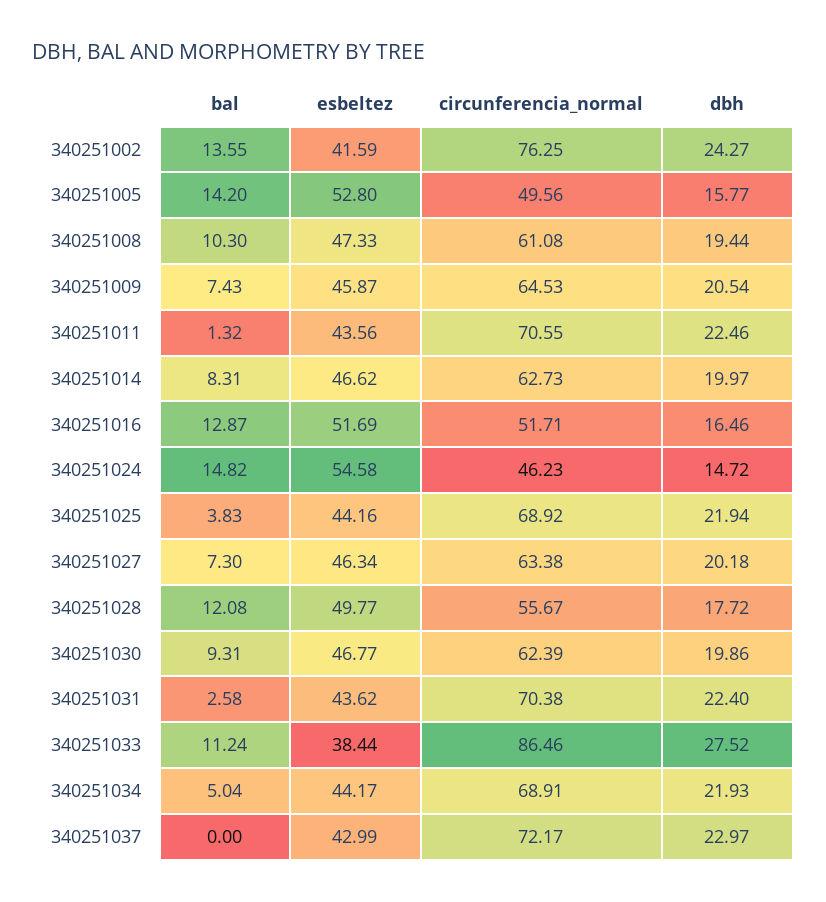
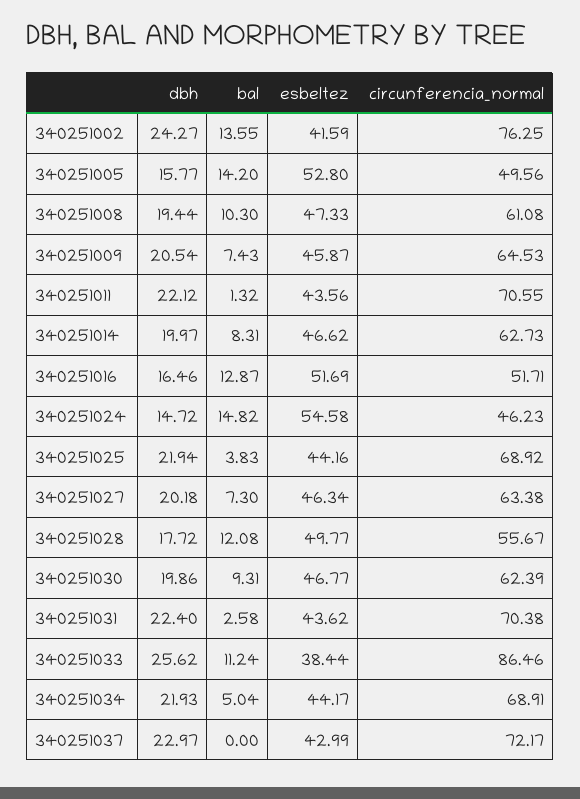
  {
    "bal": {
      "340251002": 13.55,
      "340251005": 14.2,
      "340251008": 10.3,
      "340251009": 7.43,
      "340251011": 1.32,
      "340251014": 8.31,
      "340251016": 12.87,
      "340251024": 14.82,
      "340251025": 3.83,
      "340251027": 7.3,
      "340251028": 12.08,
      "340251030": 9.31,
      "340251031": 2.58,
      "340251033": 11.24,
      "340251034": 5.04,
      "340251037": 0
    },
    "esbeltez": {
      "340251002": 41.59,
      "340251005": 52.8,
      "340251008": 47.33,
      "340251009": 45.87,
      "340251011": 43.56,
      "340251014": 46.62,
      "340251016": 51.69,
      "340251024": 54.58,
      "340251025": 44.16,
      "340251027": 46.34,
      "340251028": 49.77,
      "340251030": 46.77,
      "340251031": 43.62,
      "340251033": 38.44,
      "340251034": 44.17,
      "340251037": 42.99
    },
    "circunferencia_normal": {
      "340251002": 76.25,
      "340251005": 49.56,
      "340251008": 61.08,
      "340251009": 64.53,
      "340251011": 70.55,
      "340251014": 62.73,
      "340251016": 51.71,
      "340251024": 46.23,
      "340251025": 68.92,
      "340251027": 63.38,
      "340251028": 55.67,
      "340251030": 62.39,
      "340251031": 70.38,
      "340251033": 86.46,
      "340251034": 68.91,
      "340251037": 72.17
    },
    "dbh": {
      "340251002": 24.27,
      "340251005": 15.77,
      "340251008": 19.44,
      "340251009": 20.54,
-     "340251011": 22.46,
+     "340251011": 22.12,
      "340251014": 19.97,
      "340251016": 16.46,
      "340251024": 14.72,
      "340251025": 21.94,
      "340251027": 20.18,
      "340251028": 17.72,
      "340251030": 19.86,
      "340251031": 22.4,
-     "340251033": 27.52,
+     "340251033": 25.62,
      "340251034": 21.93,
      "340251037": 22.97
    }
  }

